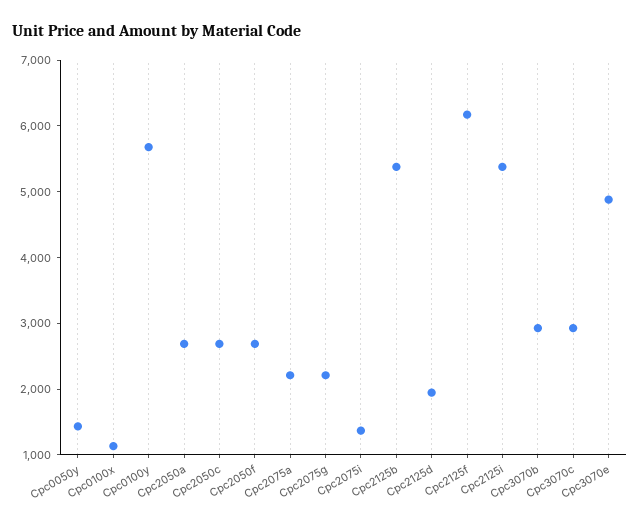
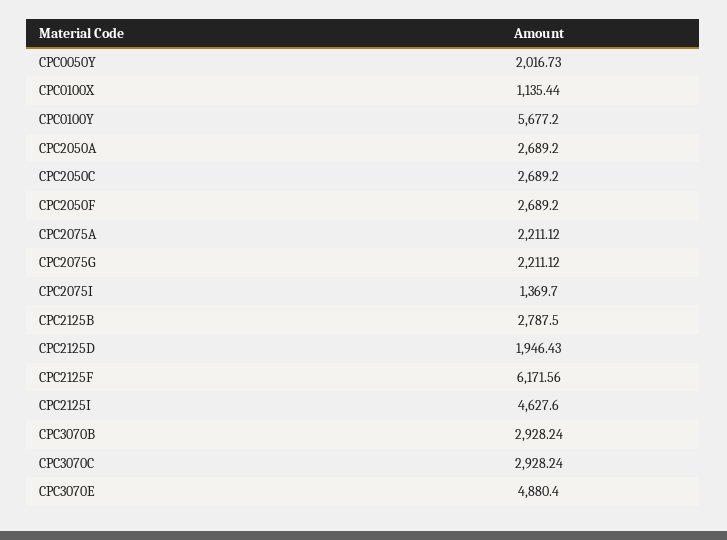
  {
-   "Cpc0050y": 1400,
+   "Cpc0050y": 2016.73,
    "Cpc0100x": 1135.44,
    "Cpc0100y": 5677.2,
    "Cpc2050a": 2689.2,
    "Cpc2050c": 2689.2,
    "Cpc2050f": 2689.2,
    "Cpc2075a": 2211.12,
    "Cpc2075g": 2211.12,
    "Cpc2075i": 1369.7,
-   "Cpc2125b": 5400,
+   "Cpc2125b": 2787.5,
    "Cpc2125d": 1946.43,
    "Cpc2125f": 6171.56,
-   "Cpc2125i": 5400,
+   "Cpc2125i": 4627.6,
    "Cpc3070b": 2928.24,
    "Cpc3070c": 2928.24,
    "Cpc3070e": 4880.4
  }

